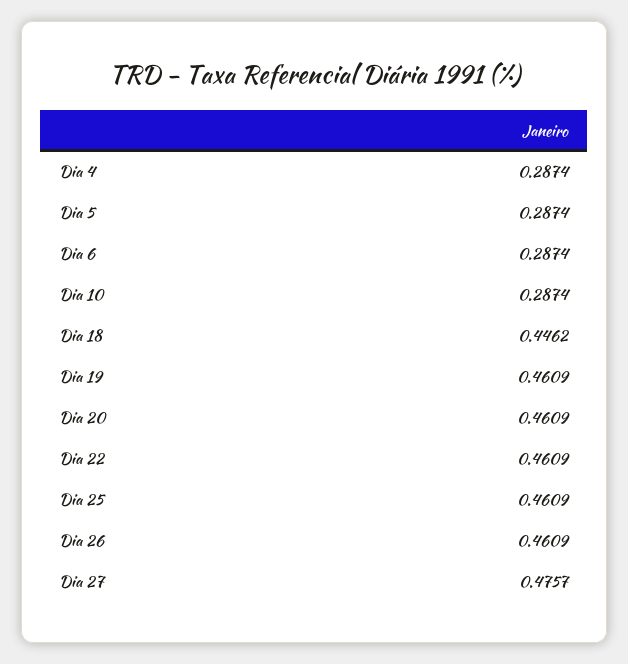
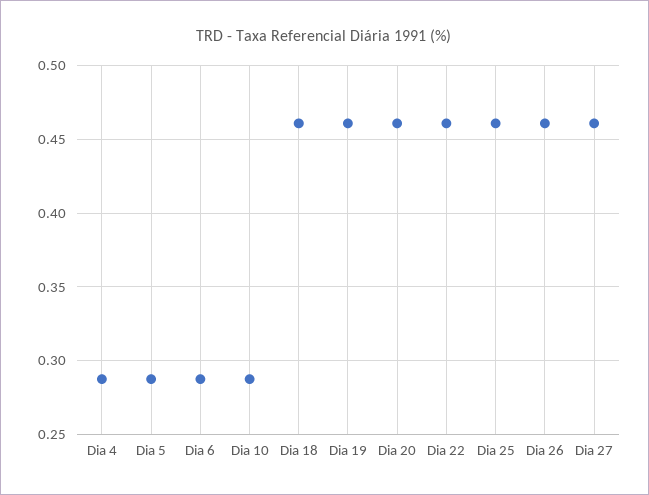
  {
    "Dia 4": 0.2874,
    "Dia 5": 0.2874,
    "Dia 6": 0.2874,
    "Dia 10": 0.2874,
-   "Dia 18": 0.4462,
+   "Dia 18": 0.46,
    "Dia 19": 0.4609,
    "Dia 20": 0.4609,
    "Dia 22": 0.4609,
    "Dia 25": 0.4609,
    "Dia 26": 0.4609,
-   "Dia 27": 0.4757
+   "Dia 27": 0.46
  }

